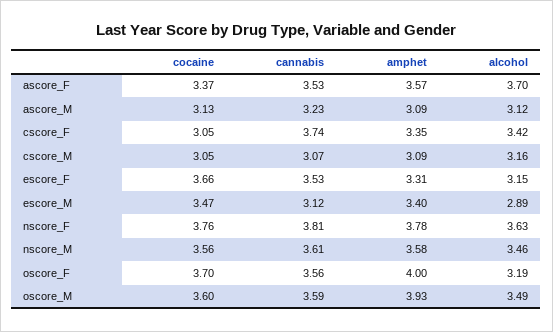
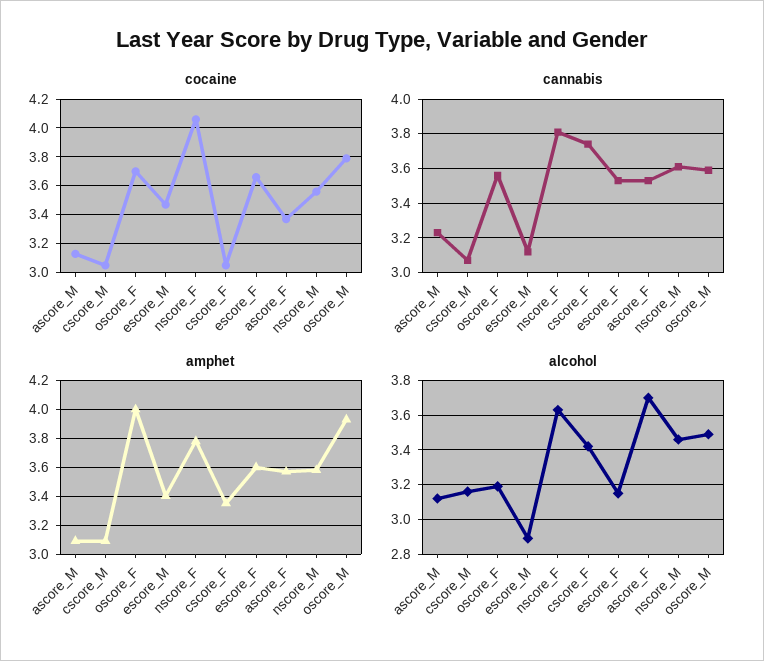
  {
    "cocaine": {
      "ascore_F": 3.37,
      "ascore_M": 3.13,
      "cscore_F": 3.05,
      "cscore_M": 3.05,
      "escore_F": 3.66,
      "escore_M": 3.47,
-     "nscore_F": 3.76,
+     "nscore_F": 4.05,
      "nscore_M": 3.56,
      "oscore_F": 3.7,
-     "oscore_M": 3.6
+     "oscore_M": 3.8
    },
    "cannabis": {
      "ascore_F": 3.53,
      "ascore_M": 3.23,
      "cscore_F": 3.74,
      "cscore_M": 3.07,
      "escore_F": 3.53,
      "escore_M": 3.12,
      "nscore_F": 3.81,
      "nscore_M": 3.61,
      "oscore_F": 3.56,
      "oscore_M": 3.59
    },
    "amphet": {
      "ascore_F": 3.57,
      "ascore_M": 3.09,
      "cscore_F": 3.35,
      "cscore_M": 3.09,
-     "escore_F": 3.31,
+     "escore_F": 3.6,
      "escore_M": 3.4,
      "nscore_F": 3.78,
      "nscore_M": 3.58,
      "oscore_F": 4,
      "oscore_M": 3.93
    },
    "alcohol": {
      "ascore_F": 3.7,
      "ascore_M": 3.12,
      "cscore_F": 3.42,
      "cscore_M": 3.16,
      "escore_F": 3.15,
      "escore_M": 2.89,
      "nscore_F": 3.63,
      "nscore_M": 3.46,
      "oscore_F": 3.19,
      "oscore_M": 3.49
    }
  }

